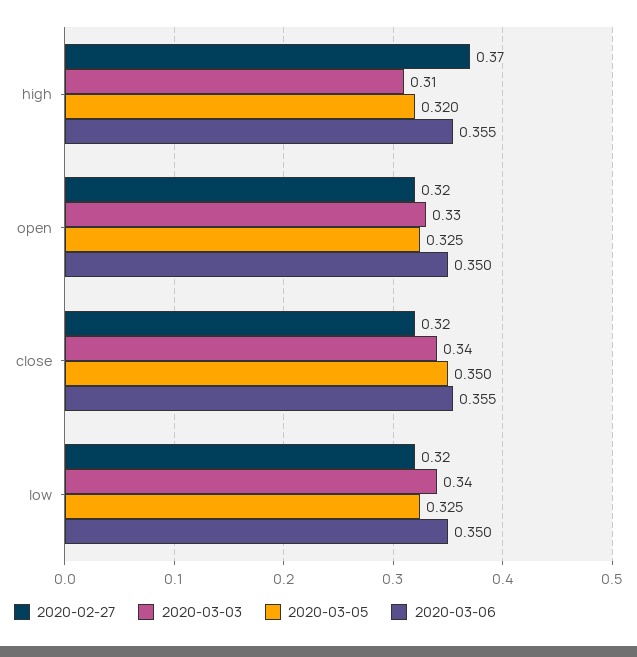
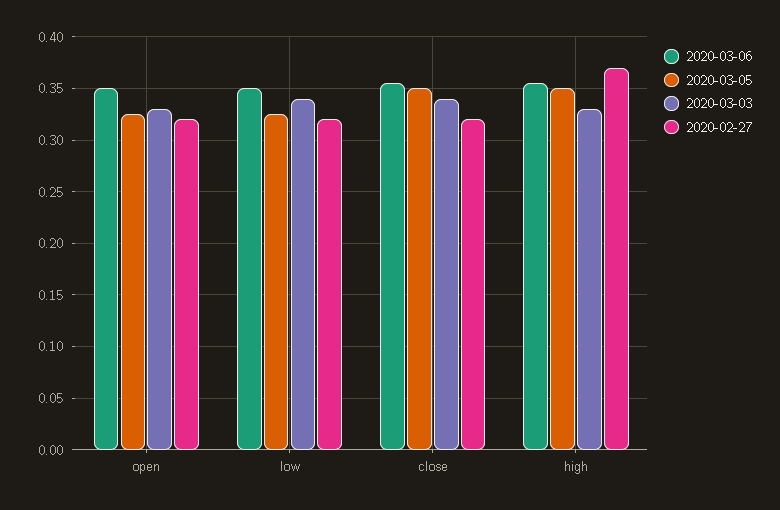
  {
    "2020-02-27": {
      "high": 0.37,
      "open": 0.32,
      "close": 0.32,
      "low": 0.32
    },
    "2020-03-03": {
-     "high": 0.31,
+     "high": 0.33,
      "open": 0.33,
      "close": 0.34,
      "low": 0.34
    },
    "2020-03-05": {
-     "high": 0.32,
+     "high": 0.35,
      "open": 0.325,
      "close": 0.35,
      "low": 0.325
    },
    "2020-03-06": {
      "high": 0.355,
      "open": 0.35,
      "close": 0.355,
      "low": 0.35
    }
  }

